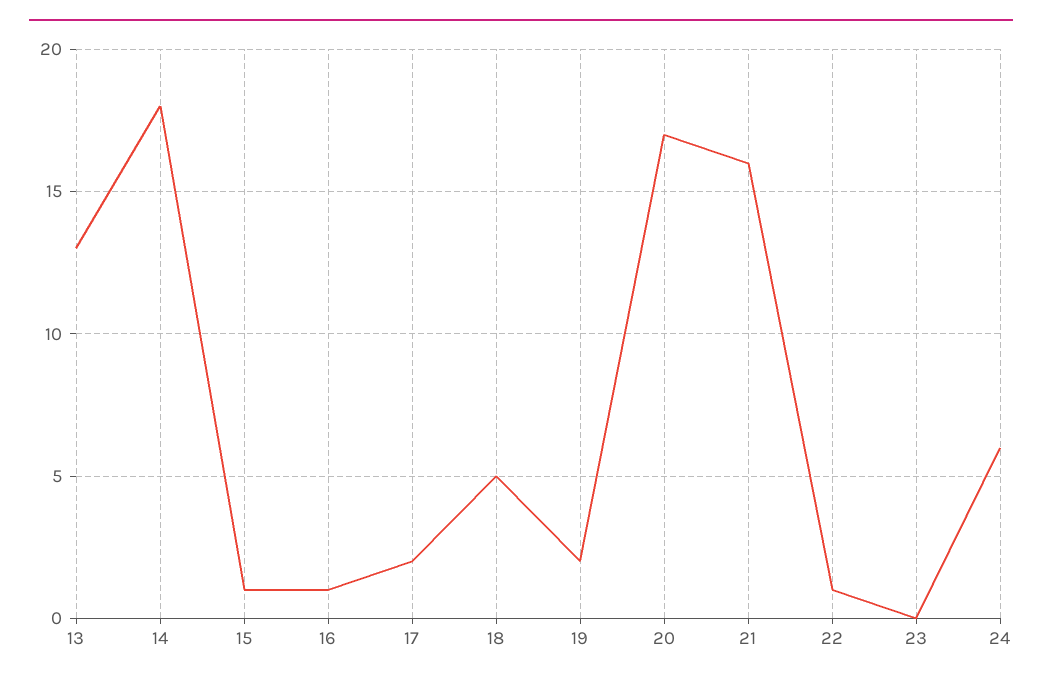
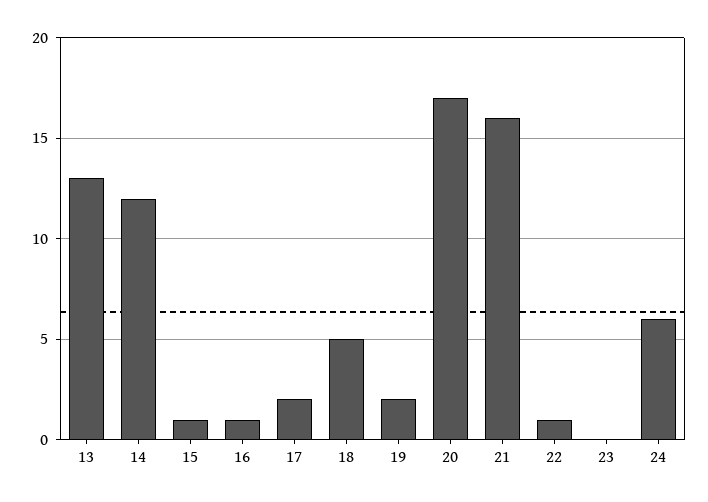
  {
    "13": 13,
-   "14": 18,
+   "14": 12,
    "15": 1,
    "16": 1,
    "17": 2,
    "18": 5,
    "19": 2,
    "20": 17,
    "21": 16,
    "22": 1,
    "23": 0,
    "24": 6
  }

